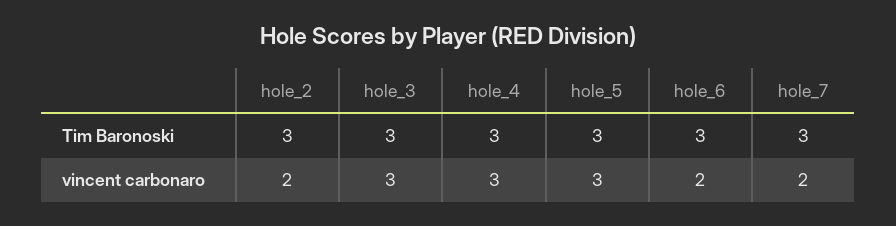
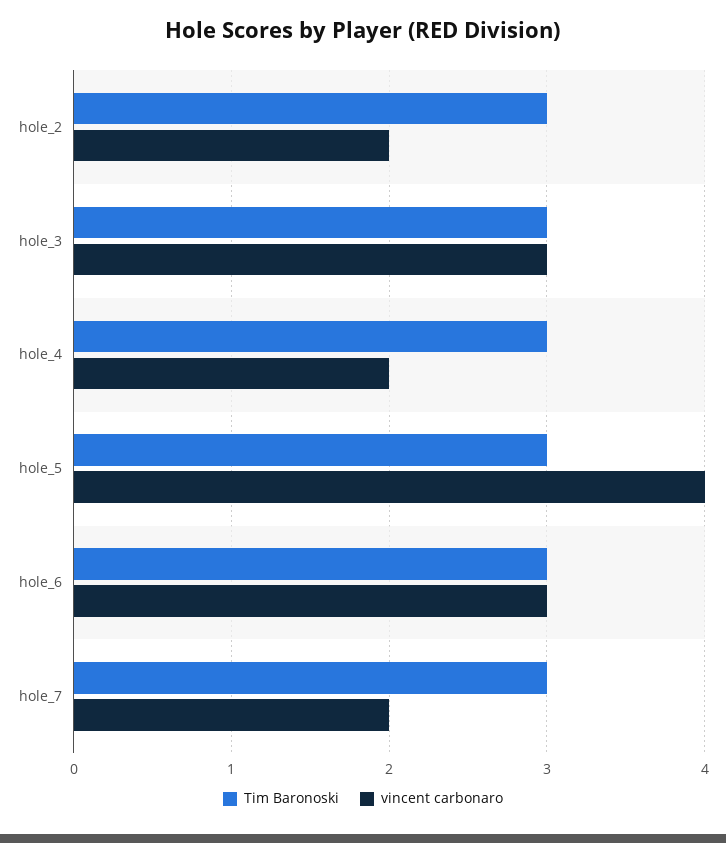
  {
    "Tim Baronoski": {
      "hole_2": 3,
      "hole_3": 3,
      "hole_4": 3,
      "hole_5": 3,
      "hole_6": 3,
      "hole_7": 3
    },
    "vincent carbonaro": {
      "hole_2": 2,
      "hole_3": 3,
-     "hole_4": 3,
+     "hole_4": 2,
-     "hole_5": 3,
+     "hole_5": 4,
-     "hole_6": 2,
+     "hole_6": 3,
      "hole_7": 2
    }
  }

